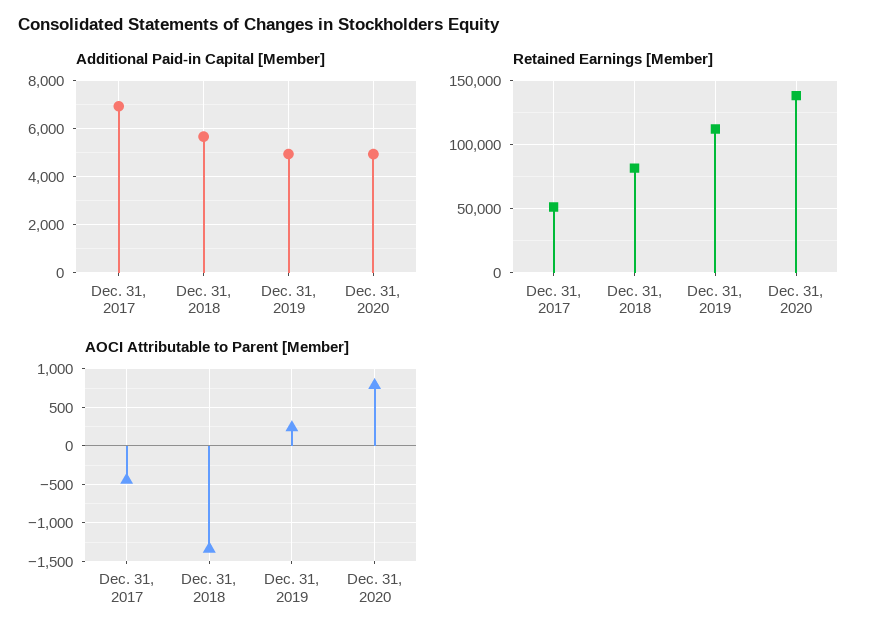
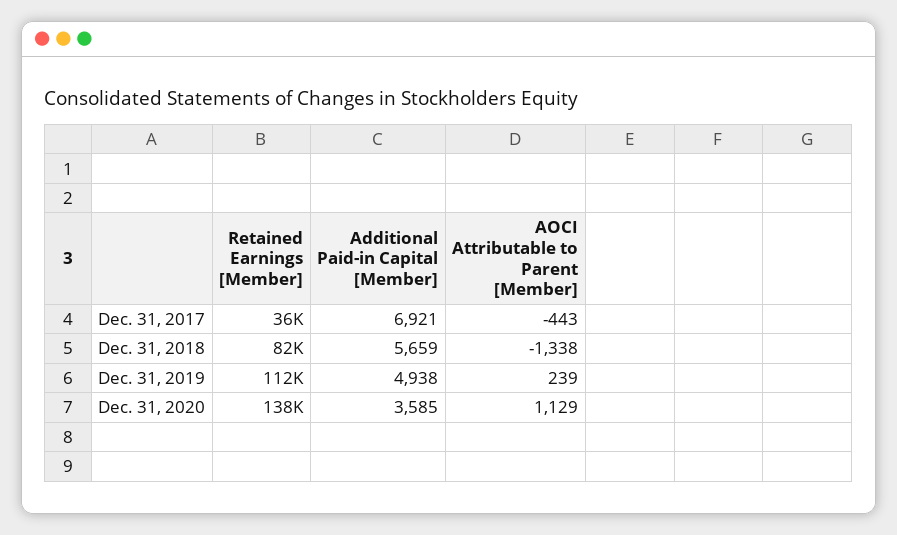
  {
    "Additional Paid-in Capital [Member]": {
      "Dec. 31, 2017": 6921,
      "Dec. 31, 2018": 5659,
      "Dec. 31, 2019": 4938,
-     "Dec. 31, 2020": 5000
+     "Dec. 31, 2020": 3585
    },
    "Retained Earnings [Member]": {
-     "Dec. 31, 2017": 50000,
+     "Dec. 31, 2017": 36000,
      "Dec. 31, 2018": 82000,
      "Dec. 31, 2019": 112000,
      "Dec. 31, 2020": 138000
    },
    "AOCI Attributable to Parent [Member]": {
      "Dec. 31, 2017": -443,
      "Dec. 31, 2018": -1338,
      "Dec. 31, 2019": 239,
-     "Dec. 31, 2020": 800
+     "Dec. 31, 2020": 1129
    }
  }

